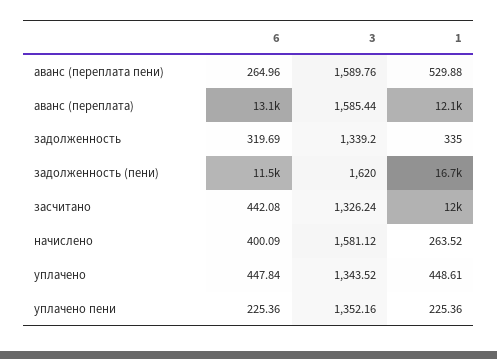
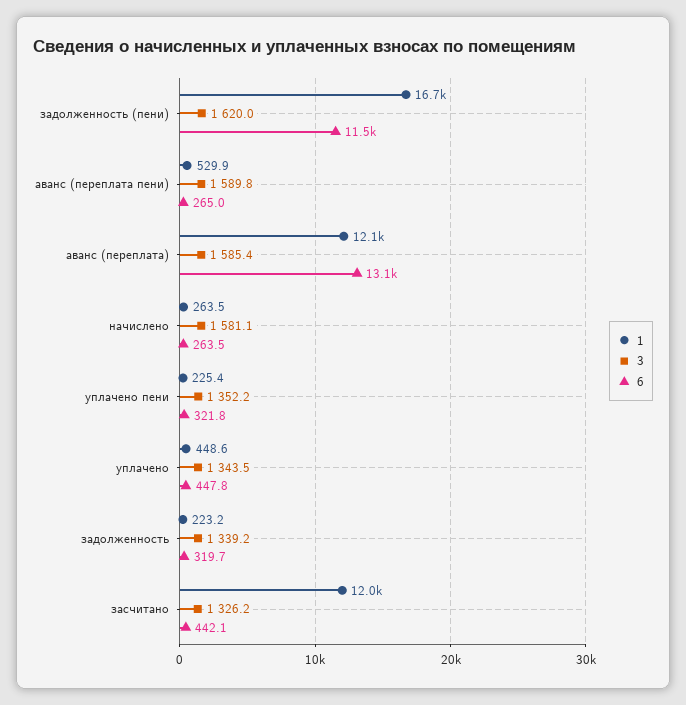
  {
    "6": {
      "аванс (переплата пени)": 264.96,
      "аванс (переплата)": 13100,
      "задолженность": 319.69,
      "задолженность (пени)": 11500,
      "засчитано": 442.08,
-     "начислено": 400.09,
+     "начислено": 263.5,
      "уплачено": 447.84,
-     "уплачено пени": 225.36
+     "уплачено пени": 321.8
    },
    "3": {
      "аванс (переплата пени)": 1589.76,
      "аванс (переплата)": 1585.44,
      "задолженность": 1339.2,
      "задолженность (пени)": 1620,
      "засчитано": 1326.24,
      "начислено": 1581.12,
      "уплачено": 1343.52,
      "уплачено пени": 1352.16
    },
    "1": {
      "аванс (переплата пени)": 529.88,
      "аванс (переплата)": 12100,
-     "задолженность": 335,
+     "задолженность": 223.2,
      "задолженность (пени)": 16700,
      "засчитано": 12000,
      "начислено": 263.52,
      "уплачено": 448.61,
      "уплачено пени": 225.36
    }
  }

